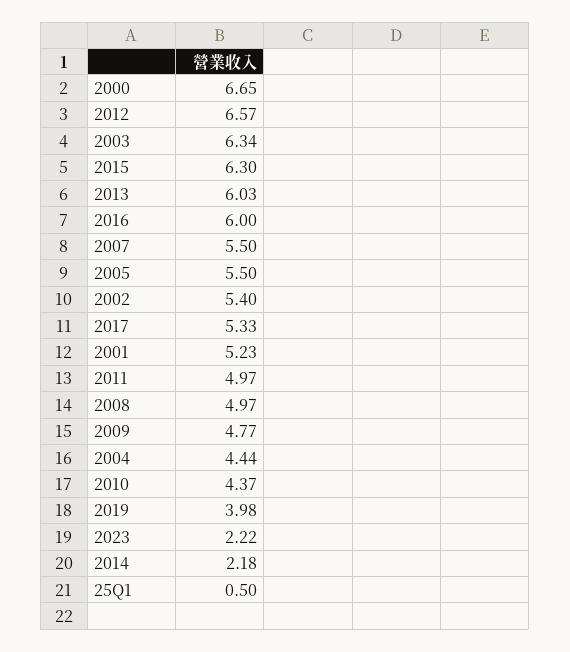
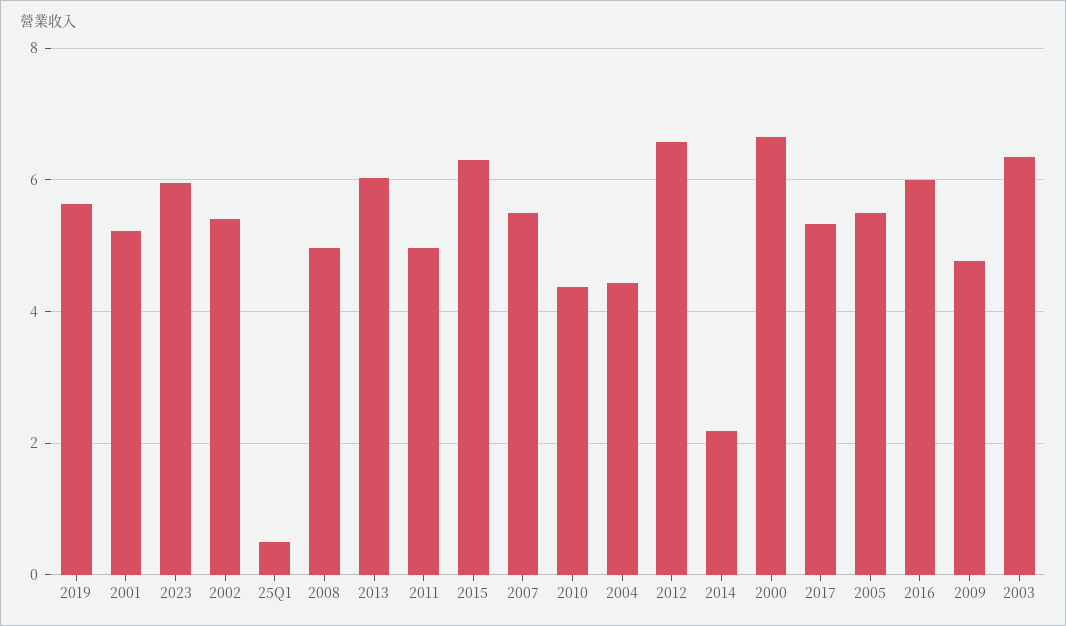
  {
    "2000": 6.65,
    "2012": 6.57,
    "2003": 6.34,
    "2015": 6.3,
    "2013": 6.03,
    "2016": 6,
    "2007": 5.5,
    "2005": 5.5,
    "2002": 5.4,
    "2017": 5.33,
    "2001": 5.23,
    "2011": 4.97,
    "2008": 4.97,
    "2009": 4.77,
    "2004": 4.44,
    "2010": 4.37,
-   "2019": 3.98,
+   "2019": 5.6,
-   "2023": 2.22,
+   "2023": 6,
    "2014": 2.18,
    "25Q1": 0.5
  }

